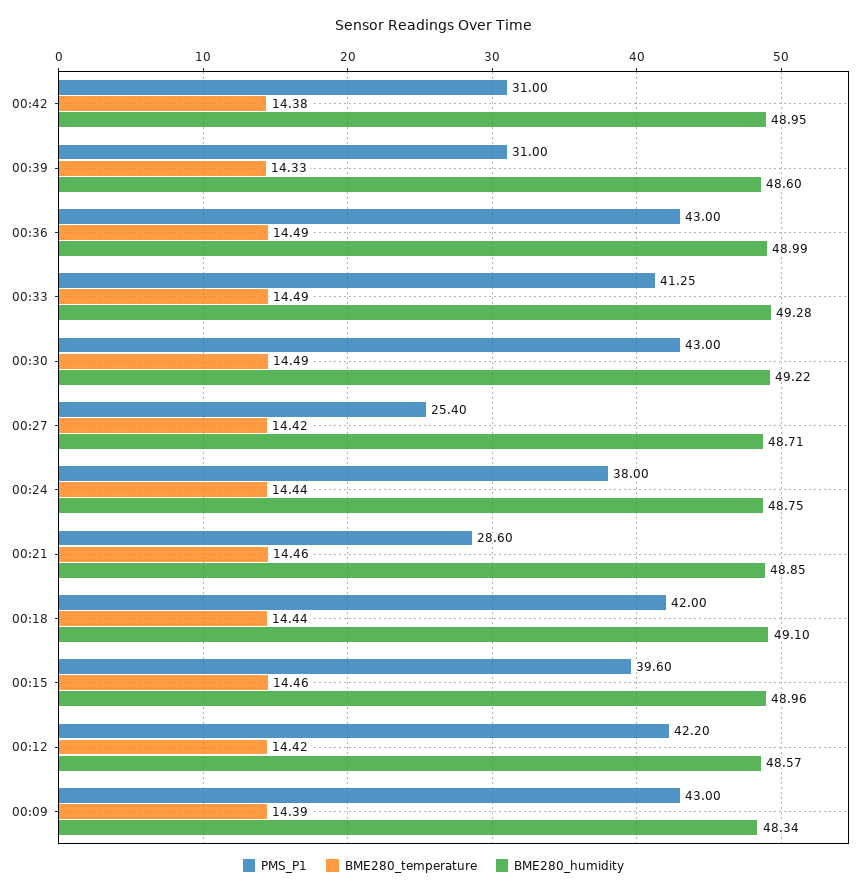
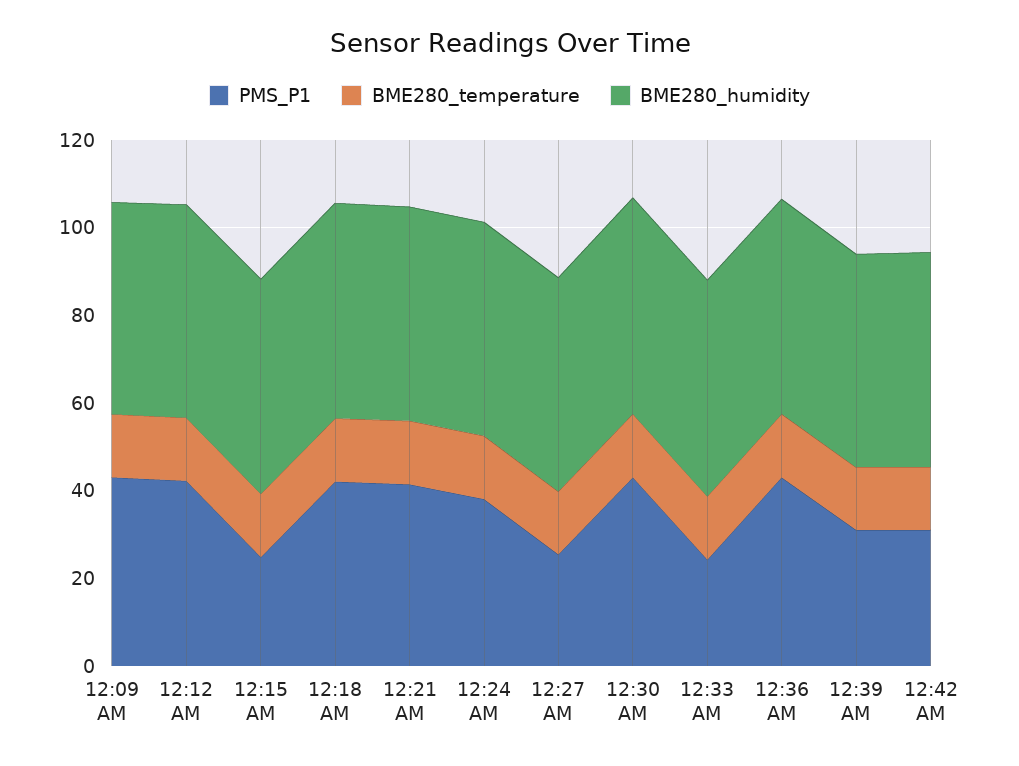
  {
    "PMS_P1": {
      "00:42": 31,
      "00:39": 31,
      "00:36": 43,
-     "00:33": 41.25,
+     "00:33": 25,
      "00:30": 43,
      "00:27": 25.4,
      "00:24": 38,
-     "00:21": 28.6,
+     "00:21": 40,
      "00:18": 42,
-     "00:15": 39.6,
+     "00:15": 25,
      "00:12": 42.2,
      "00:09": 43
    },
    "BME280_temperature": {
      "00:42": 14.38,
      "00:39": 14.33,
      "00:36": 14.49,
      "00:33": 14.49,
      "00:30": 14.49,
      "00:27": 14.42,
      "00:24": 14.44,
      "00:21": 14.46,
      "00:18": 14.44,
      "00:15": 14.46,
      "00:12": 14.42,
      "00:09": 14.39
    },
    "BME280_humidity": {
      "00:42": 48.95,
      "00:39": 48.6,
      "00:36": 48.99,
      "00:33": 49.28,
      "00:30": 49.22,
      "00:27": 48.71,
      "00:24": 48.75,
      "00:21": 48.85,
      "00:18": 49.1,
      "00:15": 48.96,
      "00:12": 48.57,
      "00:09": 48.34
    }
  }

